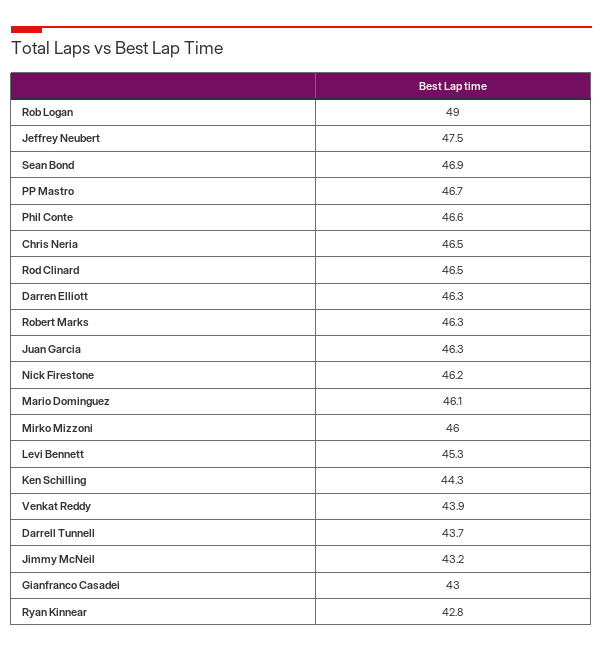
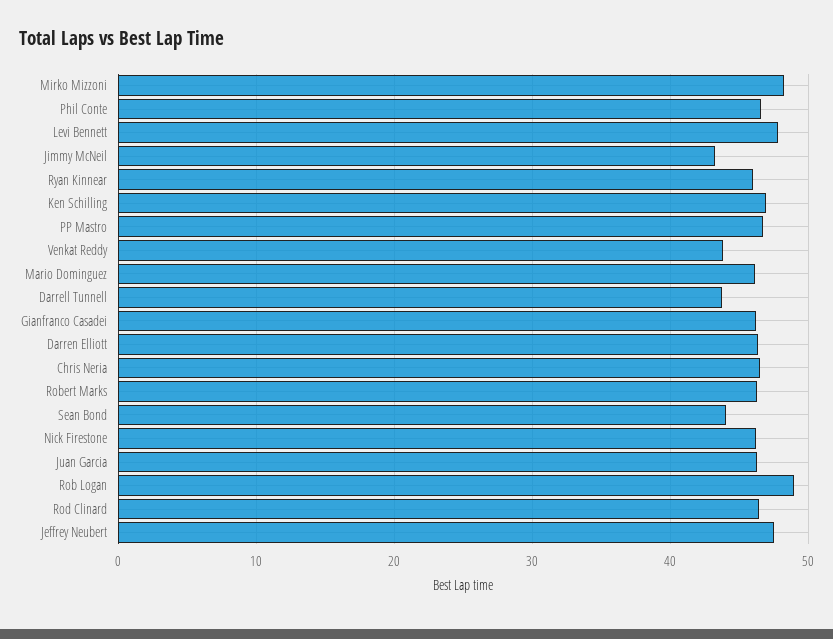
  {
    "Rob Logan": 49,
    "Jeffrey Neubert": 47.5,
-   "Sean Bond": 46.9,
+   "Sean Bond": 44,
    "PP Mastro": 46.7,
    "Phil Conte": 46.6,
    "Chris Neria": 46.5,
    "Rod Clinard": 46.5,
    "Darren Elliott": 46.3,
    "Robert Marks": 46.3,
    "Juan Garcia": 46.3,
    "Nick Firestone": 46.2,
    "Mario Dominguez": 46.1,
-   "Mirko Mizzoni": 46,
+   "Mirko Mizzoni": 48,
-   "Levi Bennett": 45.3,
+   "Levi Bennett": 48,
-   "Ken Schilling": 44.3,
+   "Ken Schilling": 47,
    "Venkat Reddy": 43.9,
    "Darrell Tunnell": 43.7,
    "Jimmy McNeil": 43.2,
-   "Gianfranco Casadei": 43,
+   "Gianfranco Casadei": 46,
-   "Ryan Kinnear": 42.8
+   "Ryan Kinnear": 46
  }

